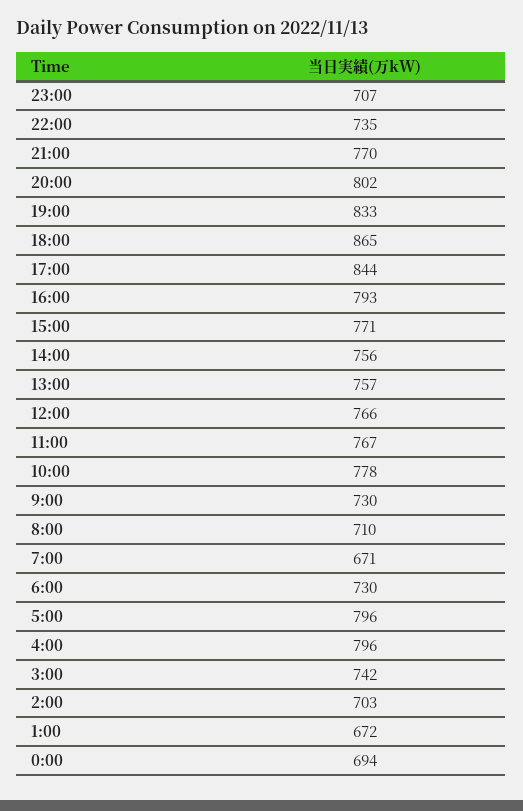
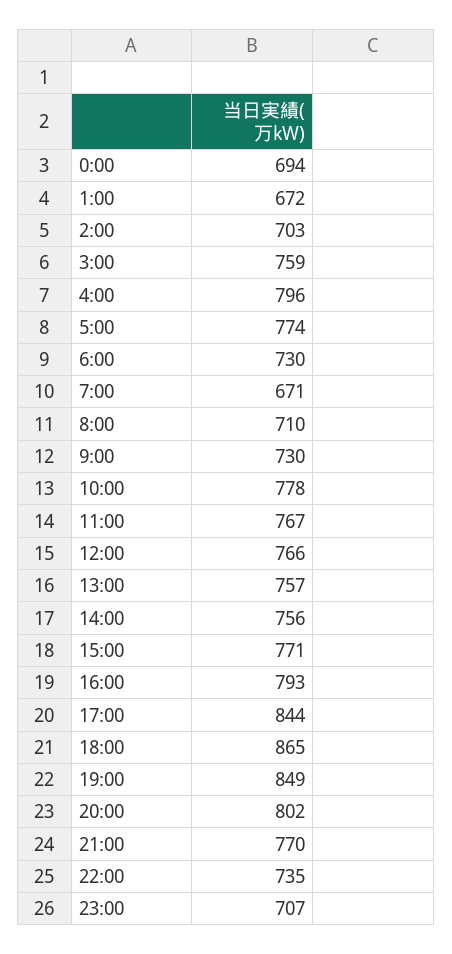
  {
    "23:00": 707,
    "22:00": 735,
    "21:00": 770,
    "20:00": 802,
-   "19:00": 833,
+   "19:00": 849,
    "18:00": 865,
    "17:00": 844,
    "16:00": 793,
    "15:00": 771,
    "14:00": 756,
    "13:00": 757,
    "12:00": 766,
    "11:00": 767,
    "10:00": 778,
    "9:00": 730,
    "8:00": 710,
    "7:00": 671,
    "6:00": 730,
-   "5:00": 796,
+   "5:00": 774,
    "4:00": 796,
-   "3:00": 742,
+   "3:00": 759,
    "2:00": 703,
    "1:00": 672,
    "0:00": 694
  }

